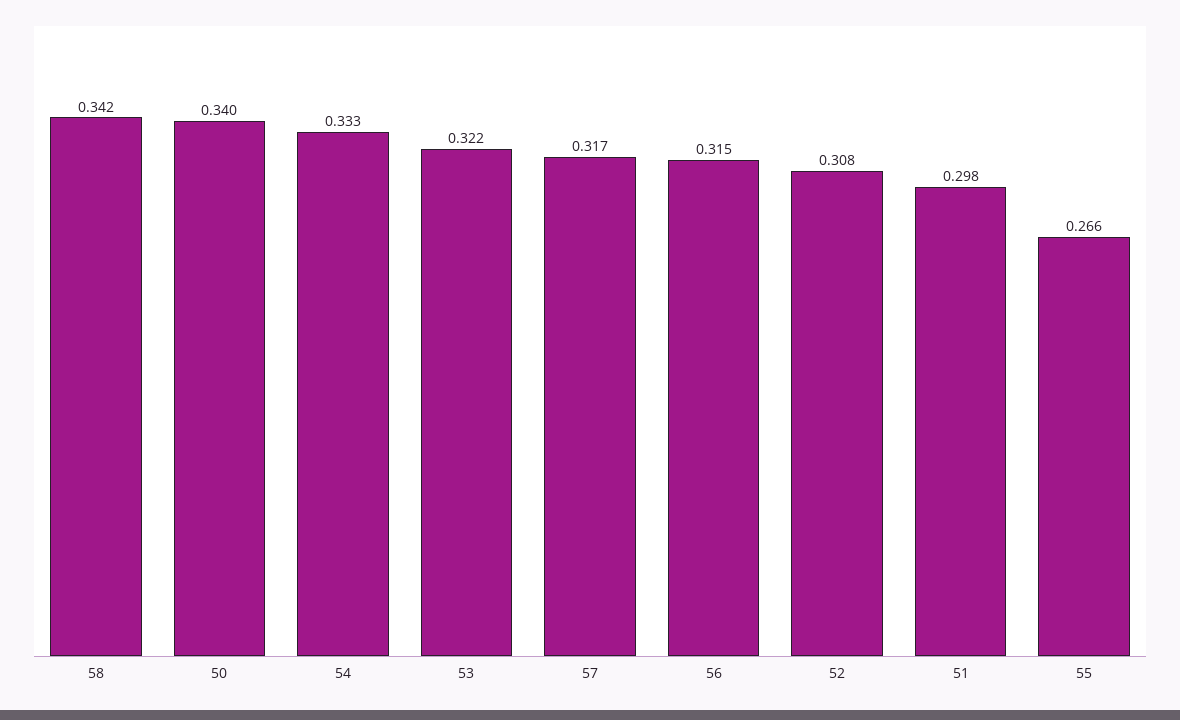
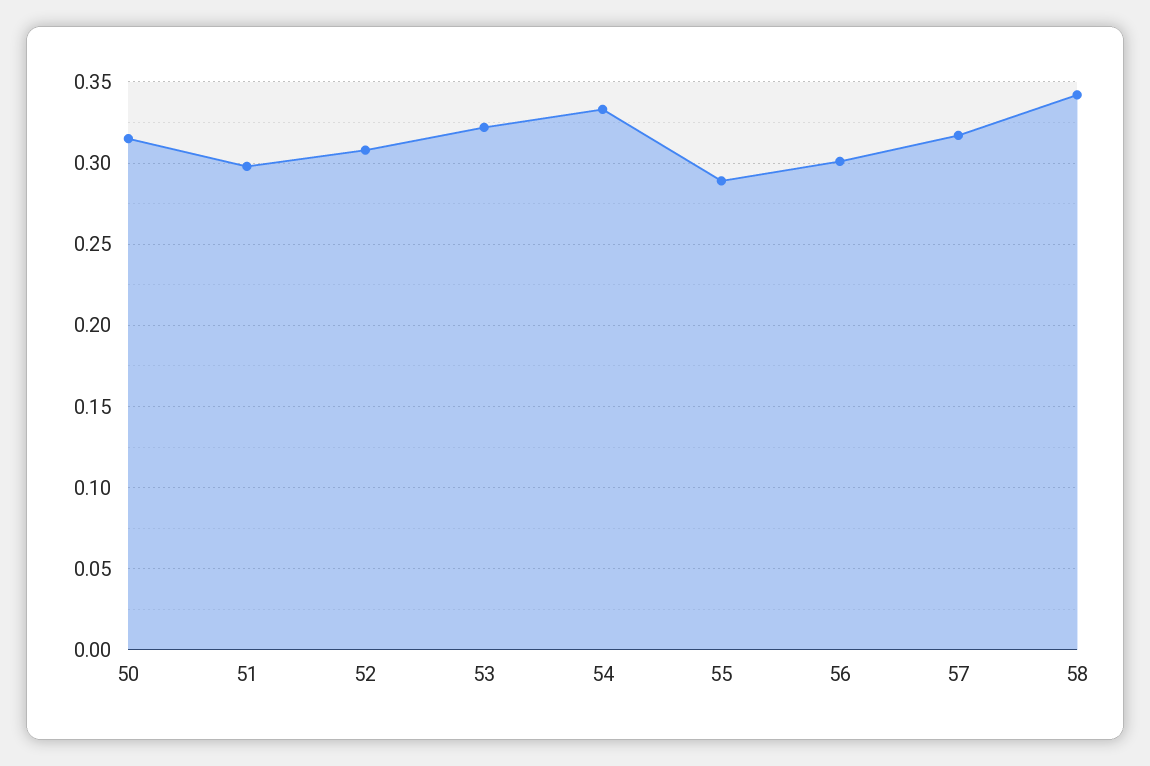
  {
    "58": 0.342,
-   "50": 0.34,
+   "50": 0.315,
    "54": 0.333,
    "53": 0.322,
    "57": 0.317,
-   "56": 0.315,
+   "56": 0.3,
    "52": 0.308,
    "51": 0.298,
-   "55": 0.266
+   "55": 0.29
  }

